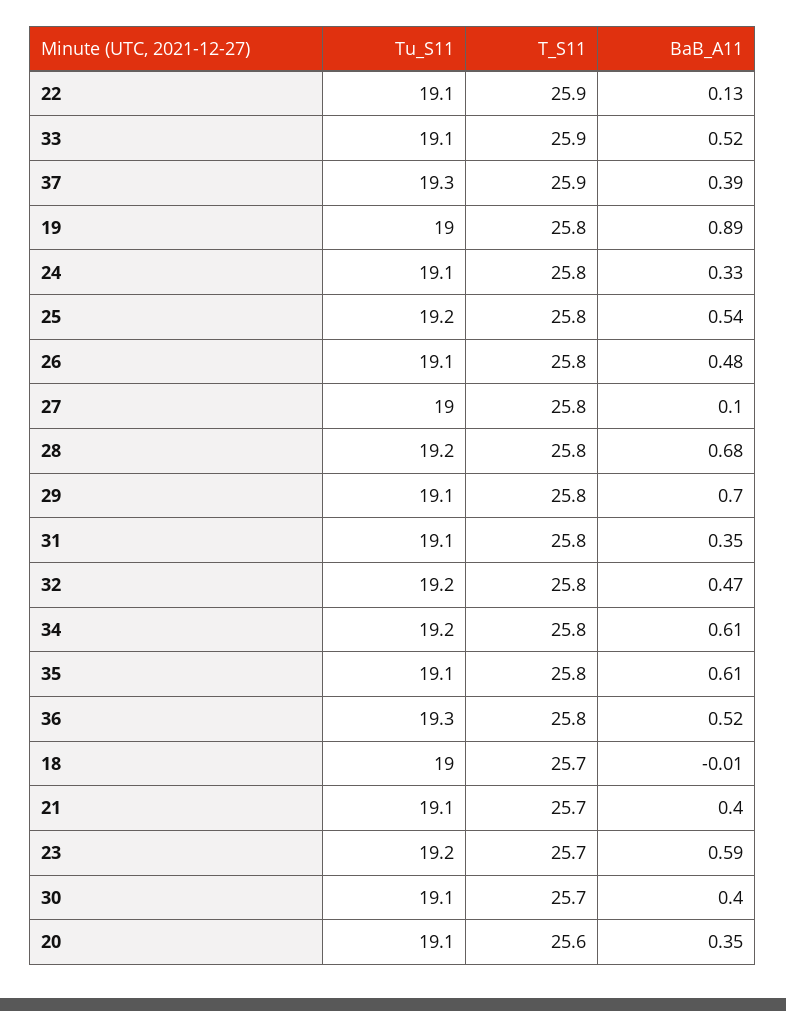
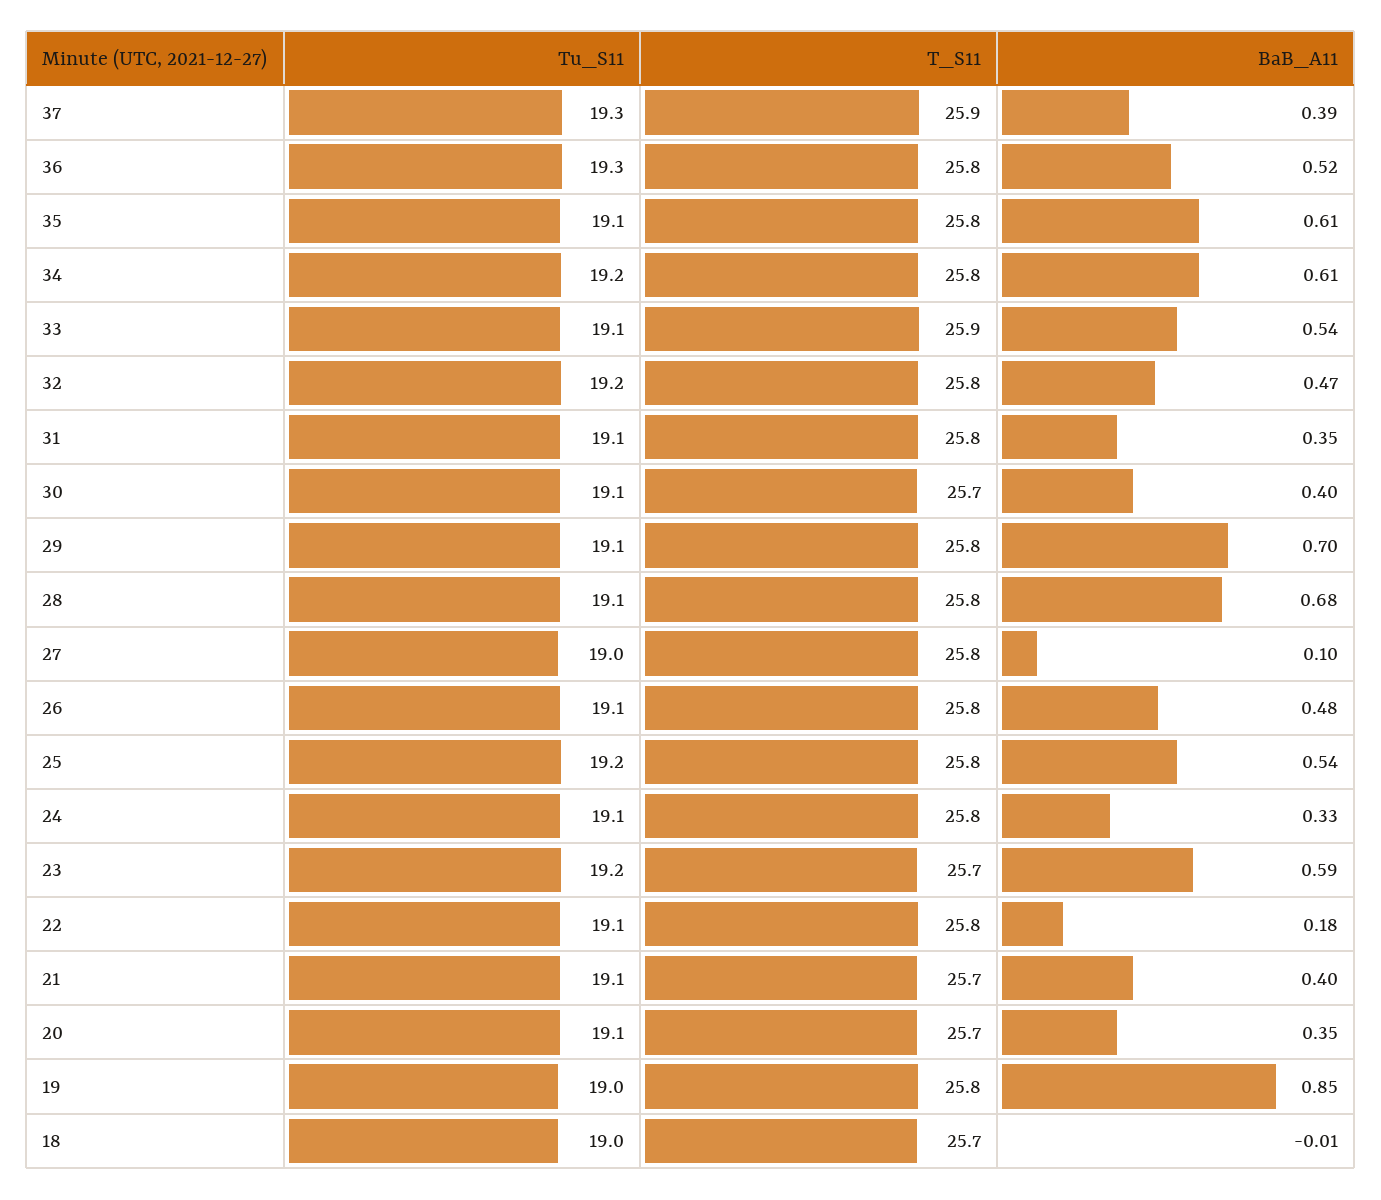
  {
    "Tu_S11": {
      "22": 19.1,
      "33": 19.1,
      "37": 19.3,
      "19": 19,
      "24": 19.1,
      "25": 19.2,
      "26": 19.1,
      "27": 19,
-     "28": 19.2,
+     "28": 19.1,
      "29": 19.1,
      "31": 19.1,
      "32": 19.2,
      "34": 19.2,
      "35": 19.1,
      "36": 19.3,
      "18": 19,
      "21": 19.1,
      "23": 19.2,
      "30": 19.1,
      "20": 19.1
    },
    "T_S11": {
-     "22": 25.9,
+     "22": 25.8,
      "33": 25.9,
      "37": 25.9,
      "19": 25.8,
      "24": 25.8,
      "25": 25.8,
      "26": 25.8,
      "27": 25.8,
      "28": 25.8,
      "29": 25.8,
      "31": 25.8,
      "32": 25.8,
      "34": 25.8,
      "35": 25.8,
      "36": 25.8,
      "18": 25.7,
      "21": 25.7,
      "23": 25.7,
      "30": 25.7,
-     "20": 25.6
+     "20": 25.7
    },
    "BaB_A11": {
-     "22": 0.13,
+     "22": 0.18,
-     "33": 0.52,
+     "33": 0.54,
      "37": 0.39,
-     "19": 0.89,
+     "19": 0.85,
      "24": 0.33,
      "25": 0.54,
      "26": 0.48,
      "27": 0.1,
      "28": 0.68,
      "29": 0.7,
      "31": 0.35,
      "32": 0.47,
      "34": 0.61,
      "35": 0.61,
      "36": 0.52,
      "18": -0.01,
      "21": 0.4,
      "23": 0.59,
      "30": 0.4,
      "20": 0.35
    }
  }

